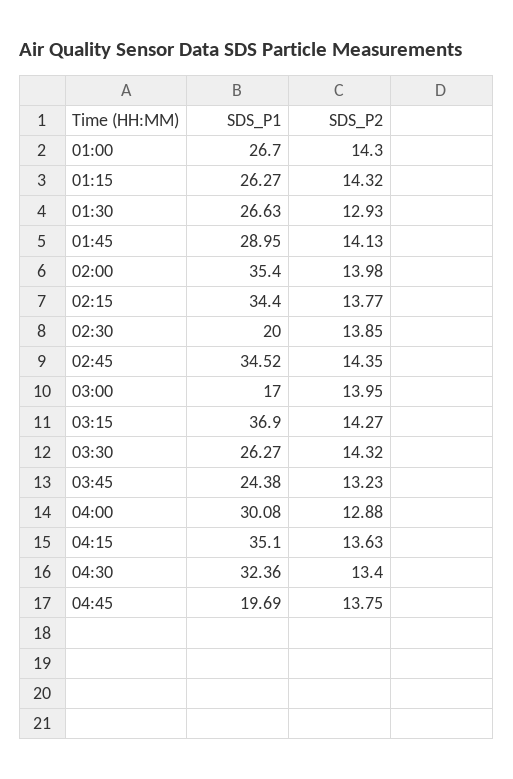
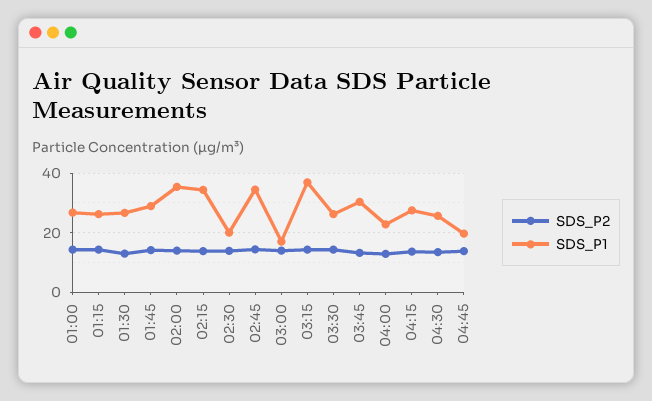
  {
    "SDS_P1": {
      "01:00": 26.7,
      "01:15": 26.27,
      "01:30": 26.63,
      "01:45": 28.95,
      "02:00": 35.4,
      "02:15": 34.4,
      "02:30": 20,
      "02:45": 34.52,
      "03:00": 17,
      "03:15": 36.9,
      "03:30": 26.27,
-     "03:45": 24.38,
+     "03:45": 30,
-     "04:00": 30.08,
+     "04:00": 22.5,
-     "04:15": 35.1,
+     "04:15": 27.5,
-     "04:30": 32.36,
+     "04:30": 25,
      "04:45": 19.69
    },
    "SDS_P2": {
      "01:00": 14.3,
      "01:15": 14.32,
      "01:30": 12.93,
      "01:45": 14.13,
      "02:00": 13.98,
      "02:15": 13.77,
      "02:30": 13.85,
      "02:45": 14.35,
      "03:00": 13.95,
      "03:15": 14.27,
      "03:30": 14.32,
      "03:45": 13.23,
      "04:00": 12.88,
      "04:15": 13.63,
      "04:30": 13.4,
      "04:45": 13.75
    }
  }

